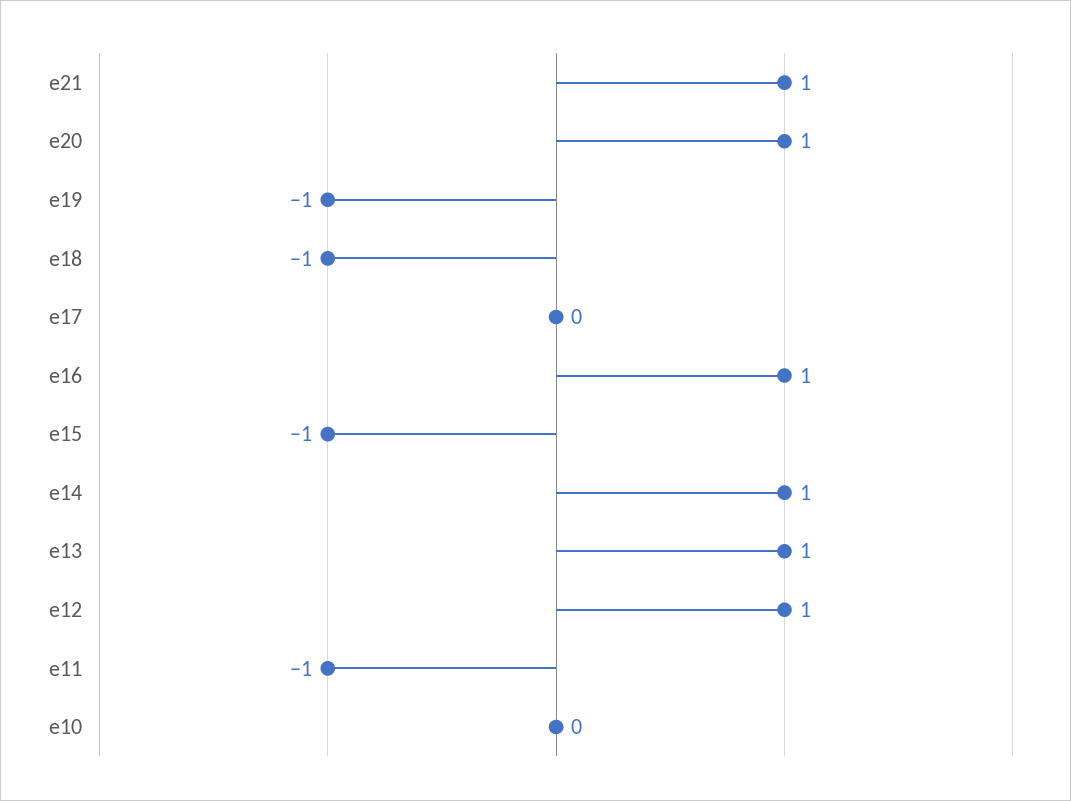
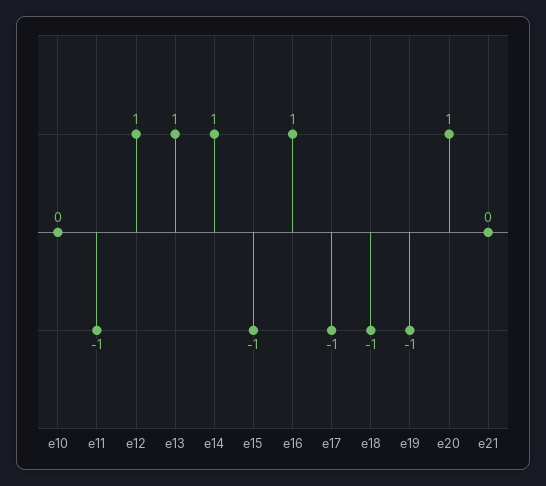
  {
-   "e21": 1,
+   "e21": 0,
    "e20": 1,
    "e19": -1,
    "e18": -1,
-   "e17": 0,
+   "e17": -1,
    "e16": 1,
    "e15": -1,
    "e14": 1,
    "e13": 1,
    "e12": 1,
    "e11": -1,
    "e10": 0
  }

